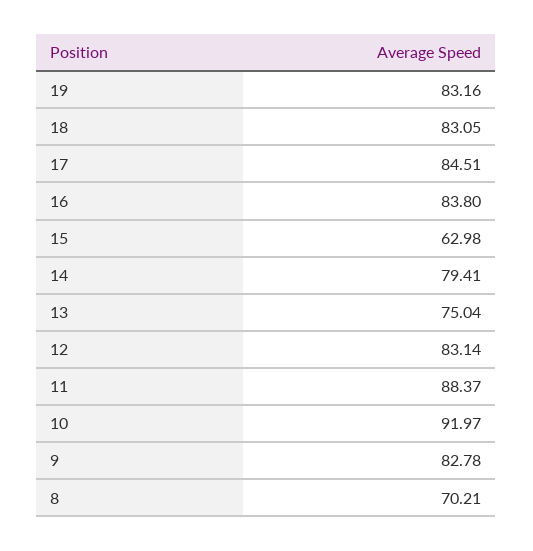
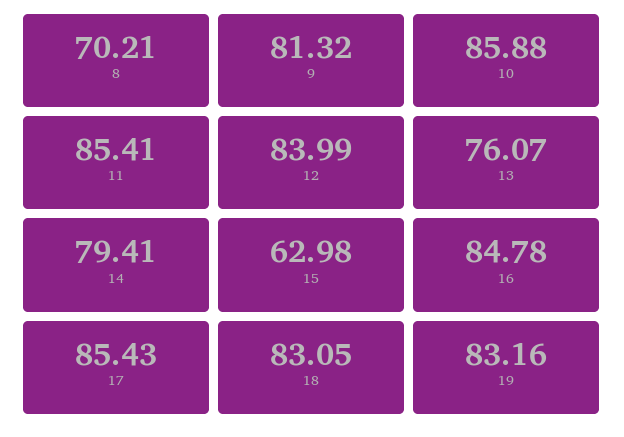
  {
    "19": 83.16,
    "18": 83.05,
-   "17": 84.51,
+   "17": 85.43,
-   "16": 83.8,
+   "16": 84.78,
    "15": 62.98,
    "14": 79.41,
-   "13": 75.04,
+   "13": 76.07,
-   "12": 83.14,
+   "12": 83.99,
-   "11": 88.37,
+   "11": 85.41,
-   "10": 91.97,
+   "10": 85.88,
-   "9": 82.78,
+   "9": 81.32,
    "8": 70.21
  }

